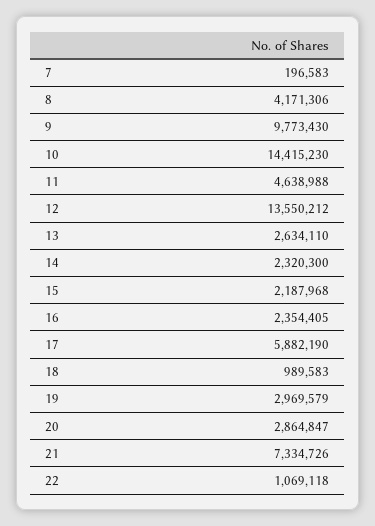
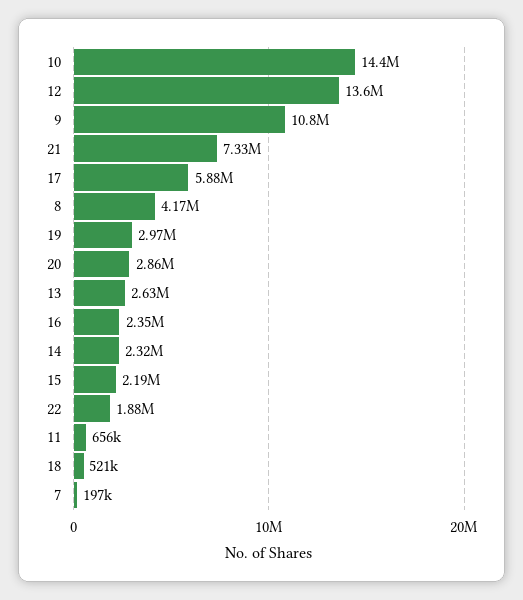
  {
    "7": 196583,
    "8": 4171306,
-   "9": 9773430,
+   "9": 10800000,
    "10": 14415230,
-   "11": 4638988,
+   "11": 656000,
    "12": 13550212,
    "13": 2634110,
    "14": 2320300,
    "15": 2187968,
    "16": 2354405,
    "17": 5882190,
-   "18": 989583,
+   "18": 521000,
    "19": 2969579,
    "20": 2864847,
    "21": 7334726,
-   "22": 1069118
+   "22": 1880000
  }

